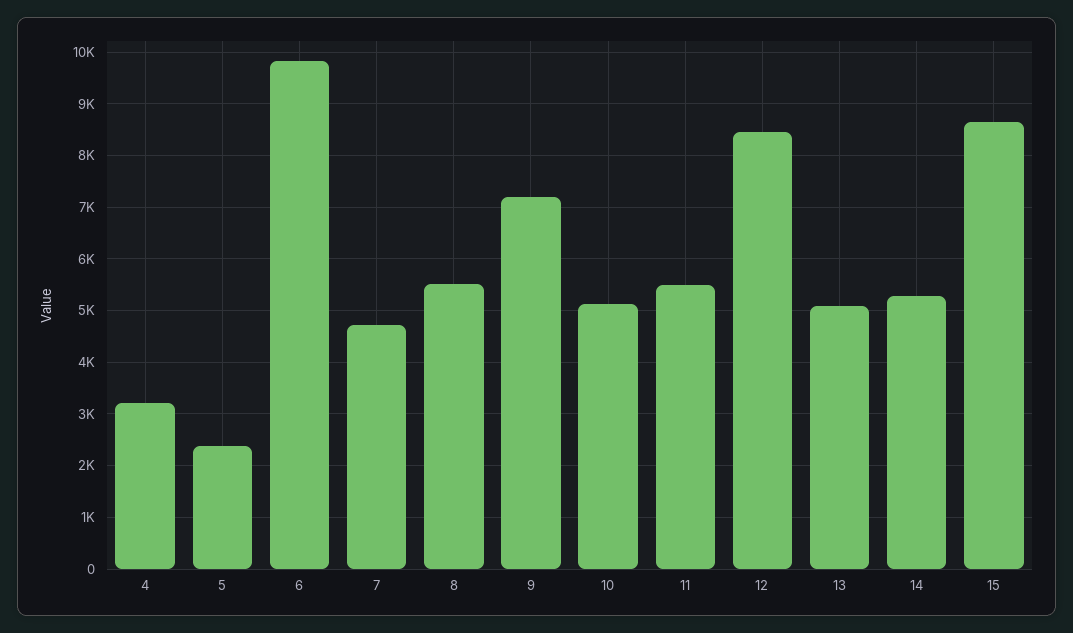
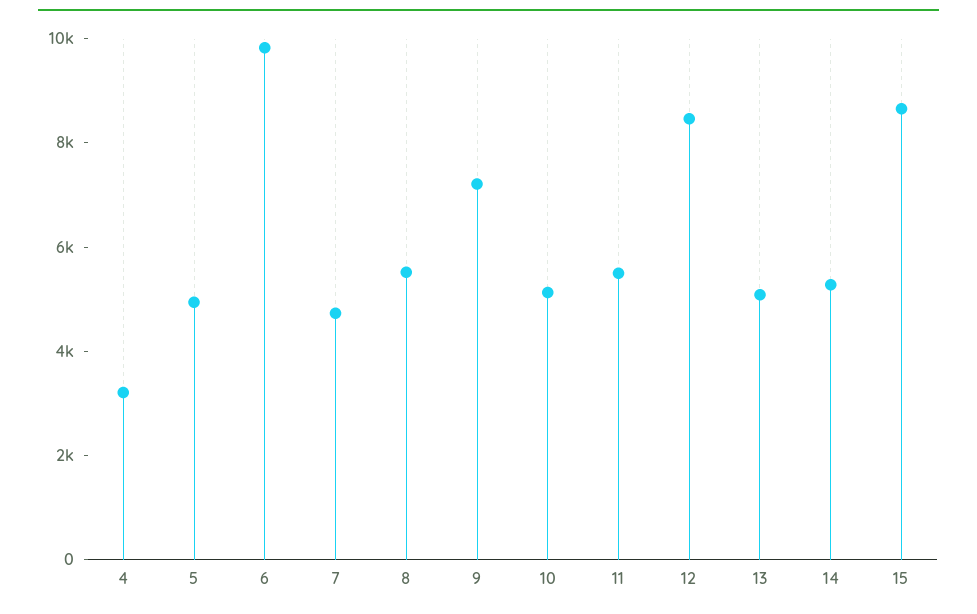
  {
    "4": 3200,
-   "5": 2400,
+   "5": 5000,
    "6": 9800,
    "7": 4800,
    "8": 5600,
    "9": 7200,
    "10": 5200,
    "11": 5400,
    "12": 8400,
    "13": 5000,
    "14": 5200,
    "15": 8600
  }

